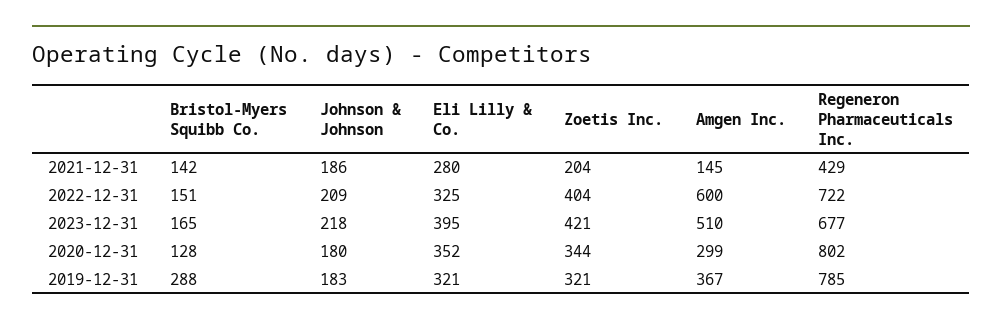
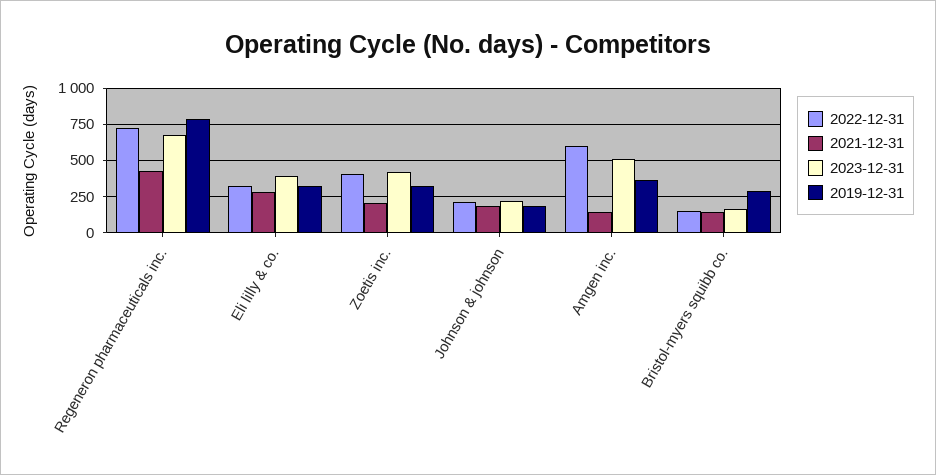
  {
    "2021-12-31": {
      "Bristol-Myers Squibb Co.": 142,
      "Johnson & Johnson": 186,
      "Eli Lilly & Co.": 280,
      "Zoetis Inc.": 204,
      "Amgen Inc.": 145,
      "Regeneron Pharmaceuticals Inc.": 429
    },
    "2022-12-31": {
      "Bristol-Myers Squibb Co.": 151,
      "Johnson & Johnson": 209,
      "Eli Lilly & Co.": 325,
      "Zoetis Inc.": 404,
      "Amgen Inc.": 600,
      "Regeneron Pharmaceuticals Inc.": 722
    },
    "2023-12-31": {
      "Bristol-Myers Squibb Co.": 165,
      "Johnson & Johnson": 218,
      "Eli Lilly & Co.": 395,
      "Zoetis Inc.": 421,
      "Amgen Inc.": 510,
      "Regeneron Pharmaceuticals Inc.": 677
    },
-   "2020-12-31": {
-     "Bristol-Myers Squibb Co.": 128,
-     "Johnson & Johnson": 180,
-     "Eli Lilly & Co.": 352,
-     "Zoetis Inc.": 344,
-     "Amgen Inc.": 299,
-     "Regeneron Pharmaceuticals Inc.": 802
-   },
    "2019-12-31": {
      "Bristol-Myers Squibb Co.": 288,
      "Johnson & Johnson": 183,
      "Eli Lilly & Co.": 321,
      "Zoetis Inc.": 321,
      "Amgen Inc.": 367,
      "Regeneron Pharmaceuticals Inc.": 785
    }
  }

